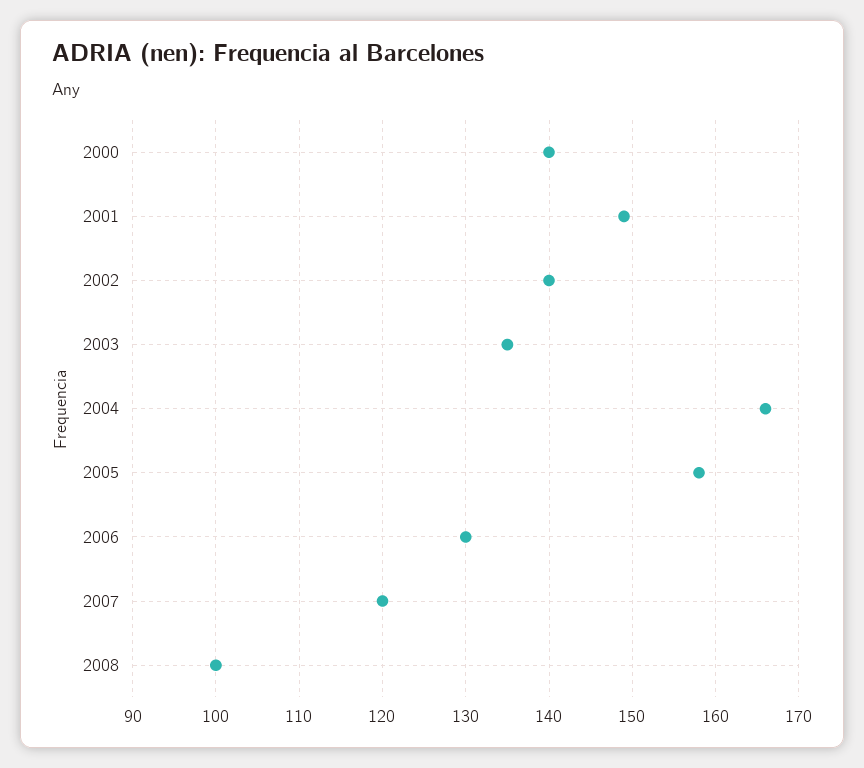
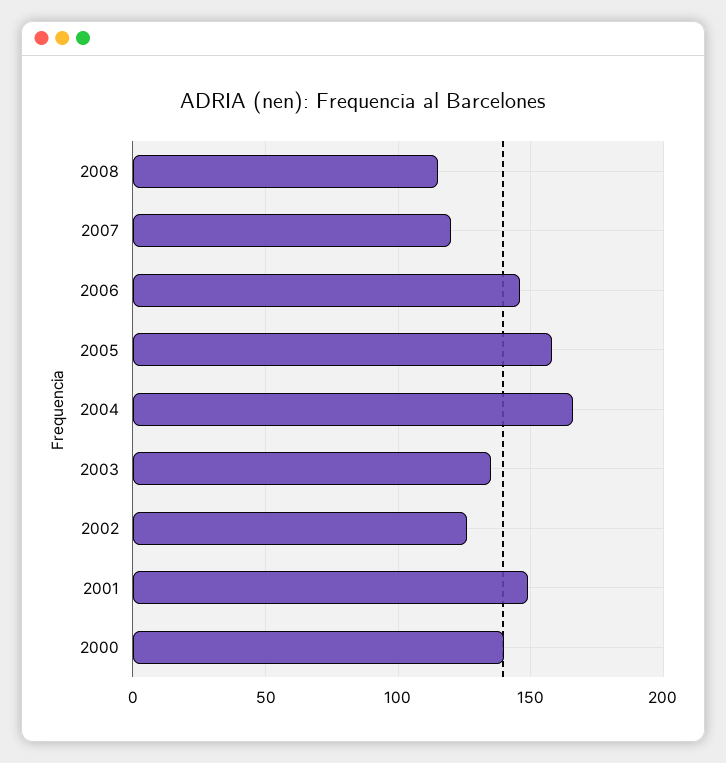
  {
    "2000": 140,
    "2001": 149,
-   "2002": 140,
+   "2002": 125,
    "2003": 135,
    "2004": 166,
    "2005": 158,
-   "2006": 130,
+   "2006": 145,
    "2007": 120,
-   "2008": 100
+   "2008": 115
  }

